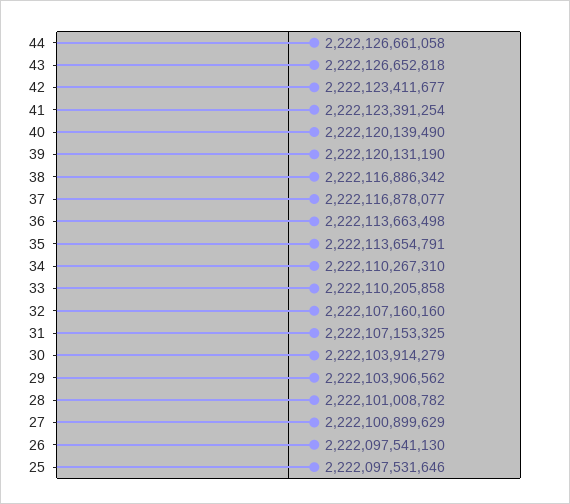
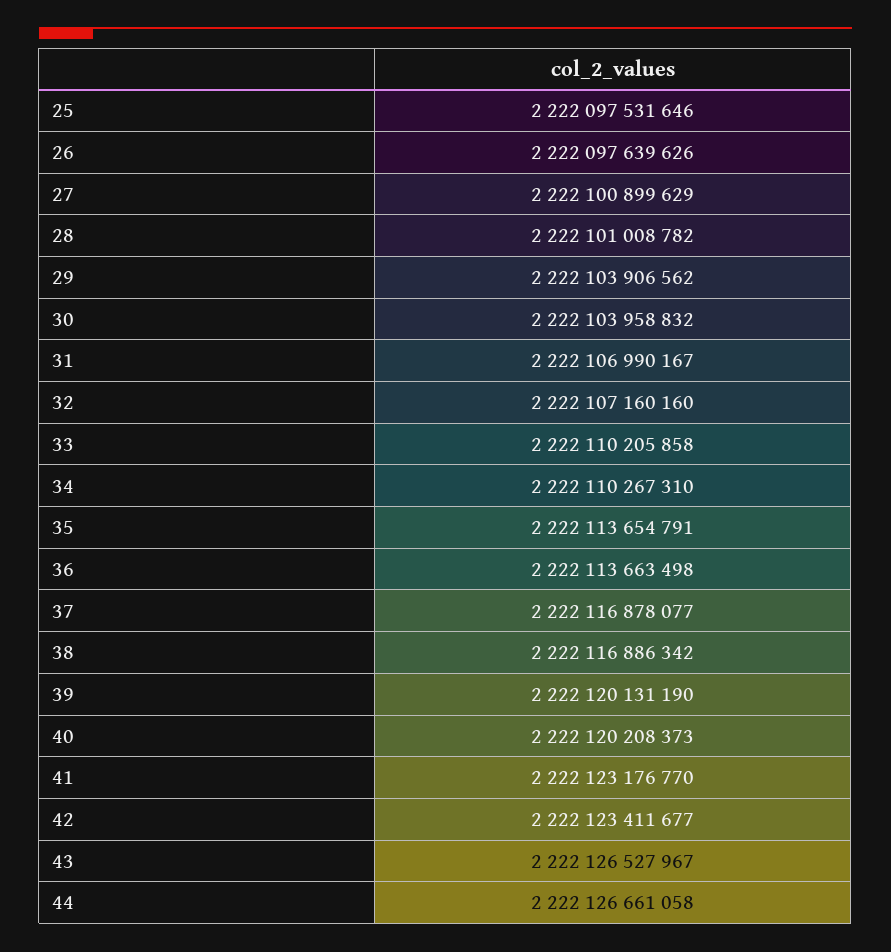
  {
    "44": 2222126661058,
-   "43": 2222126652818,
+   "43": 2222126527967,
    "42": 2222123411677,
-   "41": 2222123391254,
+   "41": 2222123176770,
-   "40": 2222120139490,
+   "40": 2222120208373,
    "39": 2222120131190,
    "38": 2222116886342,
    "37": 2222116878077,
    "36": 2222113663498,
    "35": 2222113654791,
    "34": 2222110267310,
    "33": 2222110205858,
    "32": 2222107160160,
-   "31": 2222107153325,
+   "31": 2222106990167,
-   "30": 2222103914279,
+   "30": 2222103958832,
    "29": 2222103906562,
    "28": 2222101008782,
    "27": 2222100899629,
-   "26": 2222097541130,
+   "26": 2222097639626,
    "25": 2222097531646
  }

